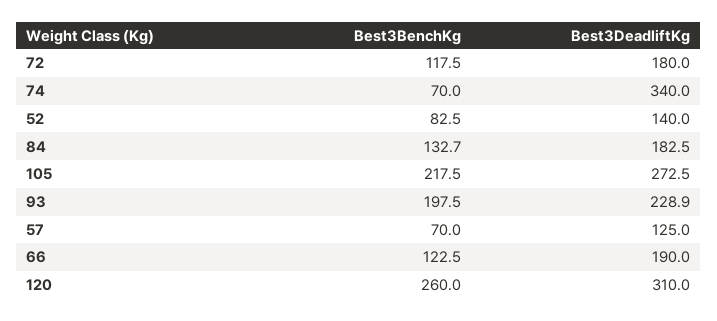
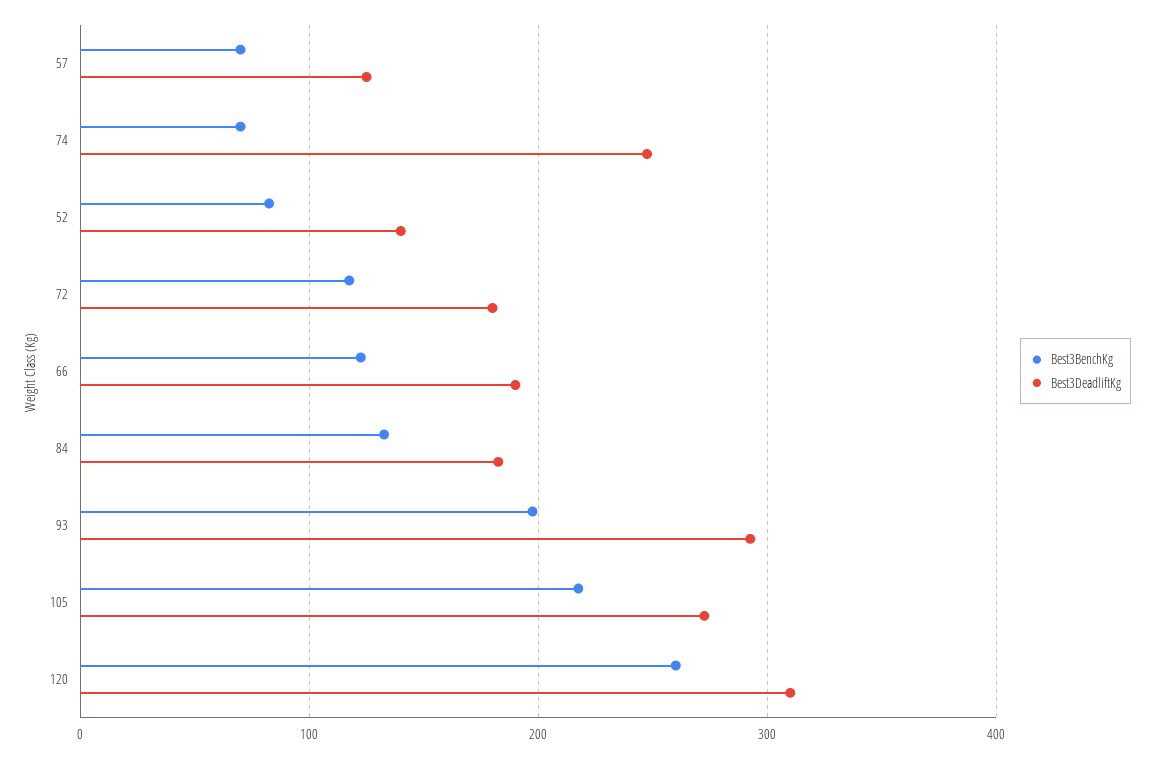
  {
    "Best3BenchKg": {
      "72": 117.5,
      "74": 70,
      "52": 82.5,
      "84": 132.7,
      "105": 217.5,
      "93": 197.5,
      "57": 70,
      "66": 122.5,
      "120": 260
    },
    "Best3DeadliftKg": {
      "72": 180,
-     "74": 340,
+     "74": 250,
      "52": 140,
      "84": 182.5,
      "105": 272.5,
-     "93": 228.9,
+     "93": 290,
      "57": 125,
      "66": 190,
      "120": 310
    }
  }

